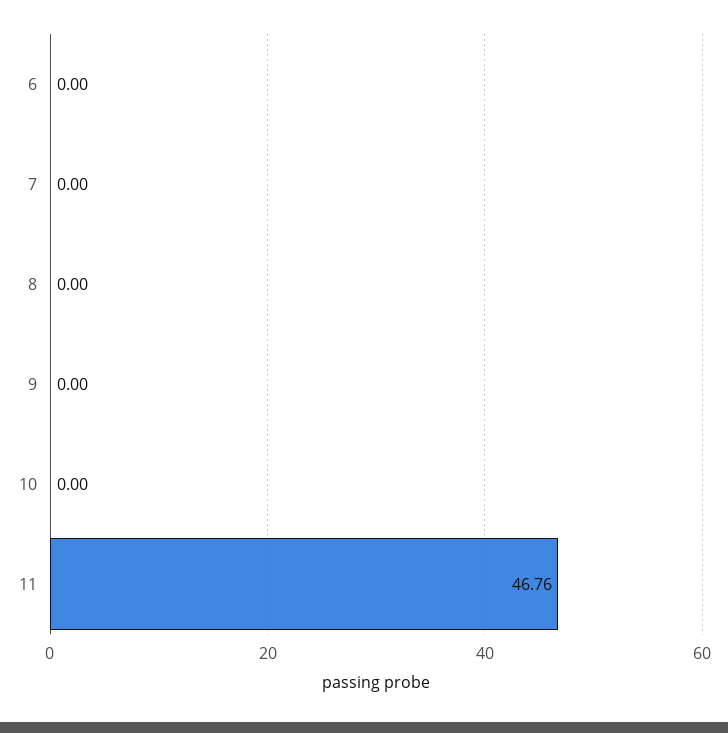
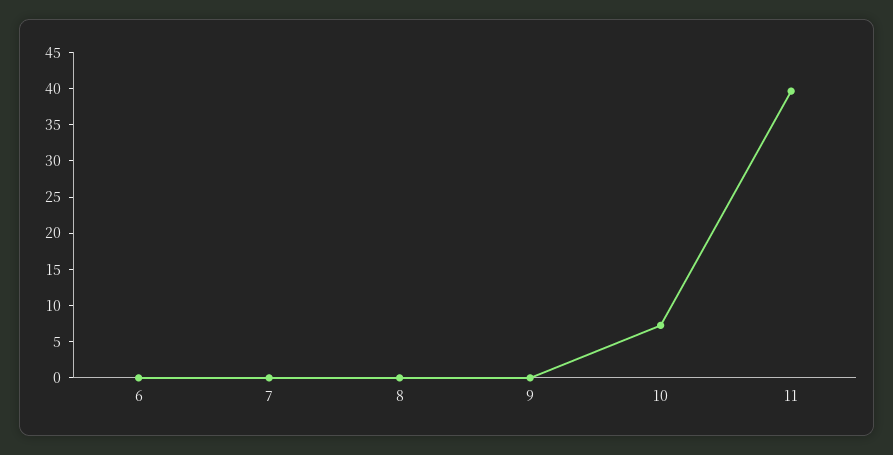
  {
    "6": 0,
    "7": 0,
    "8": 0,
    "9": 0,
-   "10": 0,
+   "10": 7.5,
-   "11": 46.76
+   "11": 40
  }

